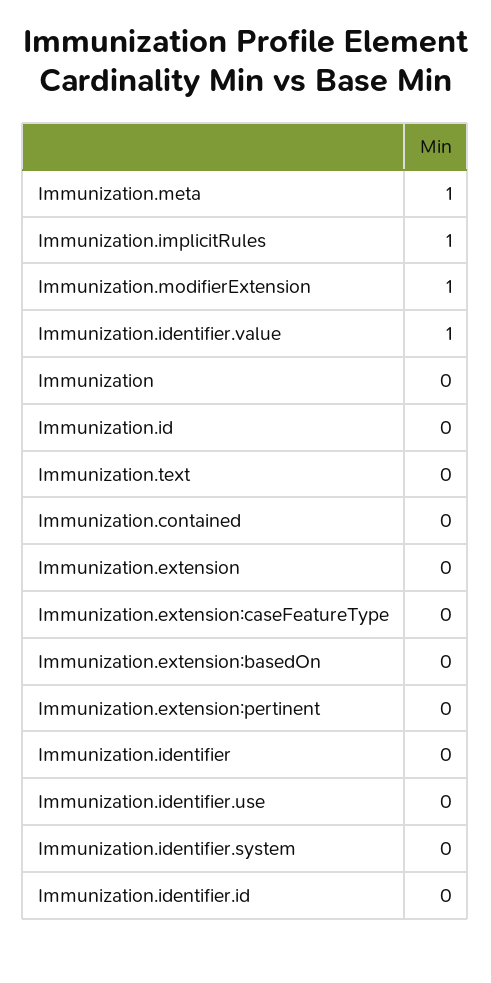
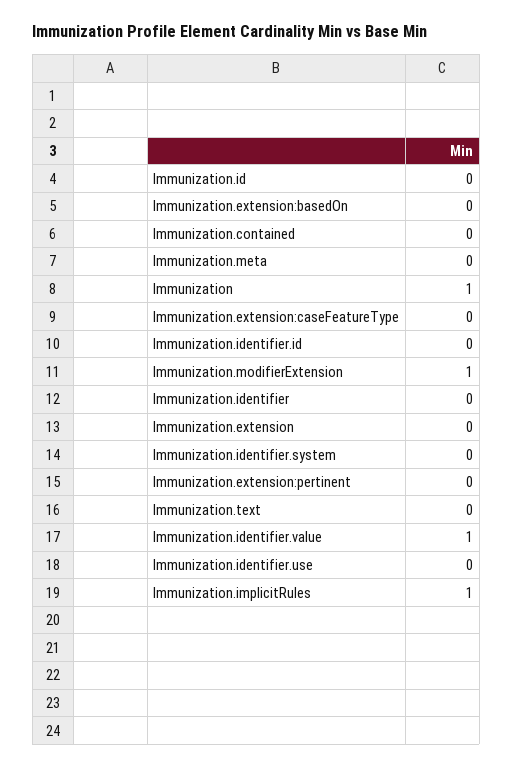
  {
-   "Immunization.meta": 1,
+   "Immunization.meta": 0,
    "Immunization.implicitRules": 1,
    "Immunization.modifierExtension": 1,
    "Immunization.identifier.value": 1,
-   "Immunization": 0,
+   "Immunization": 1,
    "Immunization.id": 0,
    "Immunization.text": 0,
    "Immunization.contained": 0,
    "Immunization.extension": 0,
    "Immunization.extension:caseFeatureType": 0,
    "Immunization.extension:basedOn": 0,
    "Immunization.extension:pertinent": 0,
    "Immunization.identifier": 0,
    "Immunization.identifier.use": 0,
    "Immunization.identifier.system": 0,
    "Immunization.identifier.id": 0
  }

